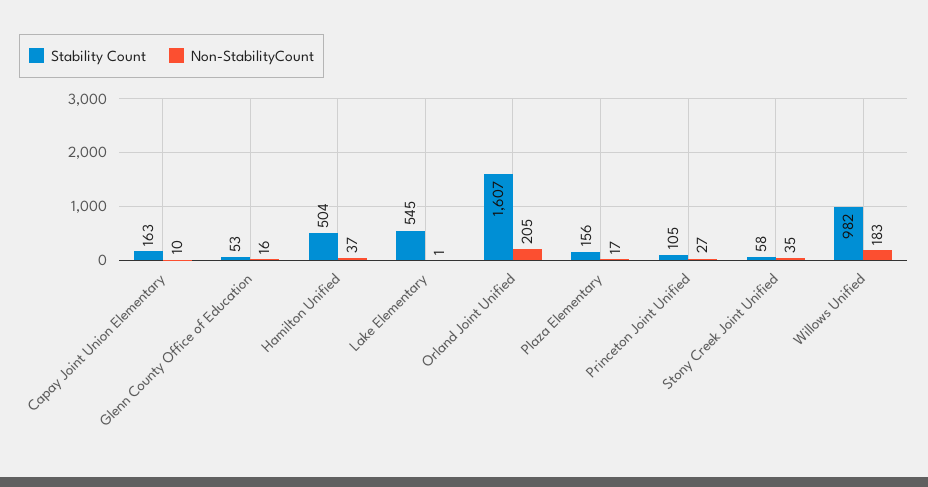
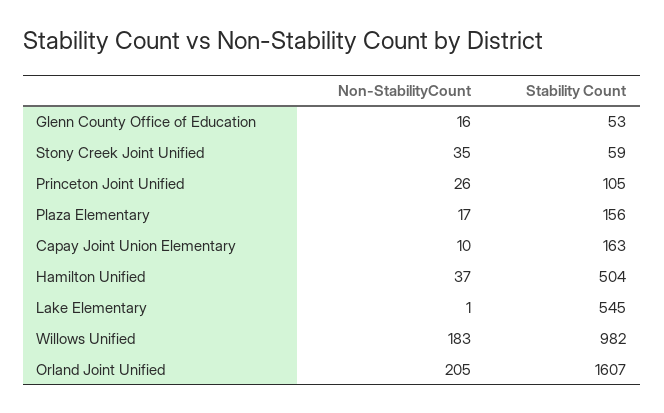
  {
    "Stability Count": {
      "Capay Joint Union Elementary": 163,
      "Glenn County Office of Education": 53,
      "Hamilton Unified": 504,
      "Lake Elementary": 545,
      "Orland Joint Unified": 1607,
      "Plaza Elementary": 156,
      "Princeton Joint Unified": 105,
-     "Stony Creek Joint Unified": 58,
+     "Stony Creek Joint Unified": 59,
      "Willows Unified": 982
    },
    "Non-StabilityCount": {
      "Capay Joint Union Elementary": 10,
      "Glenn County Office of Education": 16,
      "Hamilton Unified": 37,
      "Lake Elementary": 1,
      "Orland Joint Unified": 205,
      "Plaza Elementary": 17,
-     "Princeton Joint Unified": 27,
+     "Princeton Joint Unified": 26,
      "Stony Creek Joint Unified": 35,
      "Willows Unified": 183
    }
  }

